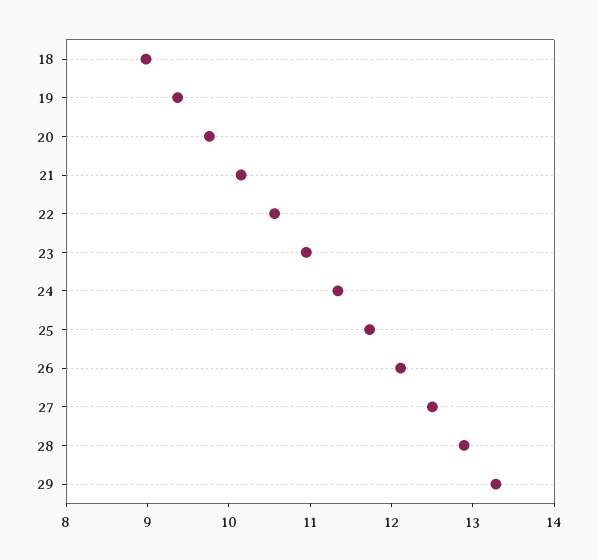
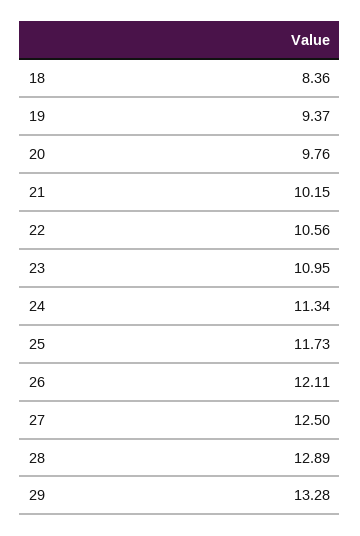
  {
-   "18": 9,
+   "18": 8.36,
    "19": 9.37,
    "20": 9.76,
    "21": 10.15,
    "22": 10.56,
    "23": 10.95,
    "24": 11.34,
    "25": 11.73,
    "26": 12.11,
    "27": 12.5,
    "28": 12.89,
    "29": 13.28
  }

